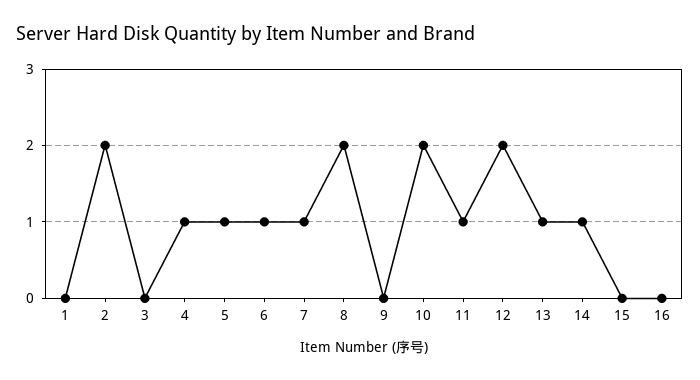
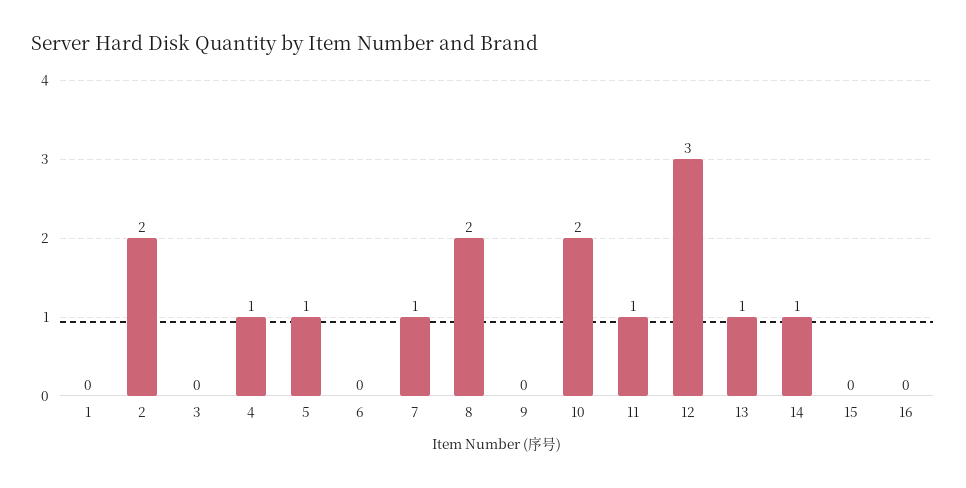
  {
    "1": 0,
    "2": 2,
    "3": 0,
    "4": 1,
    "5": 1,
-   "6": 1,
+   "6": 0,
    "7": 1,
    "8": 2,
    "9": 0,
    "10": 2,
    "11": 1,
-   "12": 2,
+   "12": 3,
    "13": 1,
    "14": 1,
    "15": 0,
    "16": 0
  }

